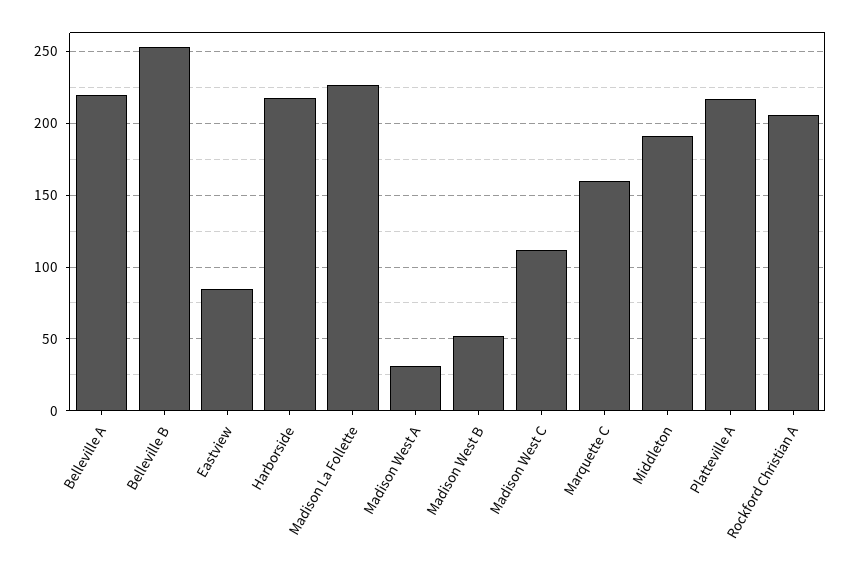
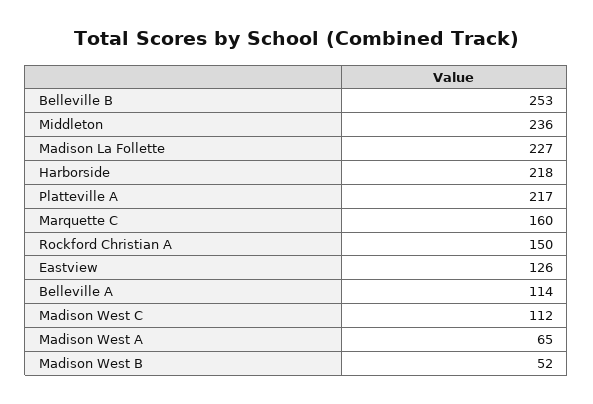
  {
-   "Belleville A": 220,
+   "Belleville A": 114,
    "Belleville B": 253,
-   "Eastview": 85,
+   "Eastview": 126,
    "Harborside": 218,
    "Madison La Follette": 227,
-   "Madison West A": 30,
+   "Madison West A": 65,
    "Madison West B": 52,
    "Madison West C": 112,
    "Marquette C": 160,
-   "Middleton": 190,
+   "Middleton": 236,
    "Platteville A": 217,
-   "Rockford Christian A": 205
+   "Rockford Christian A": 150
  }

